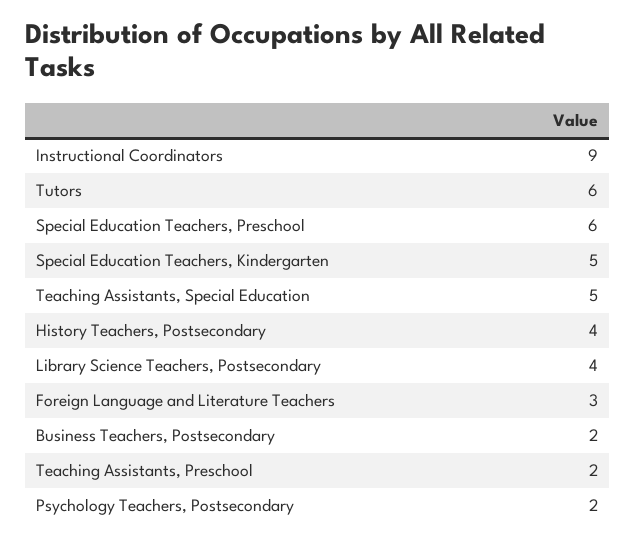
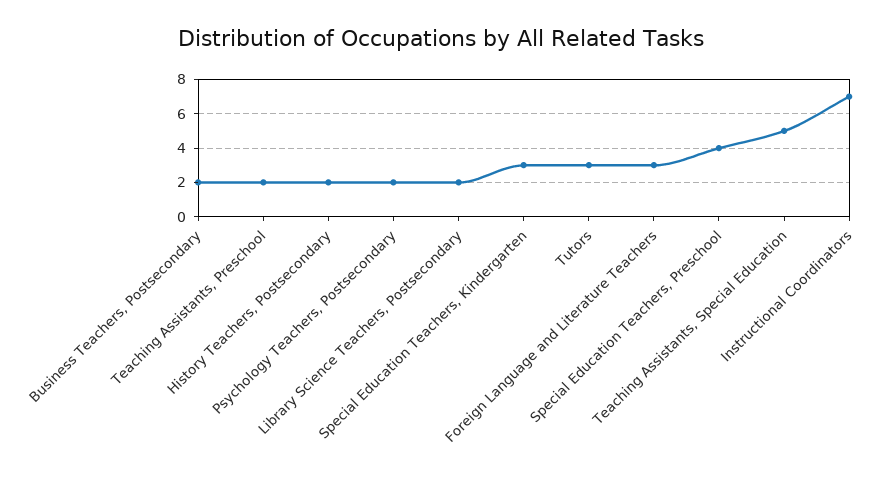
  {
-   "Instructional Coordinators": 9,
+   "Instructional Coordinators": 7,
-   "Tutors": 6,
+   "Tutors": 3,
-   "Special Education Teachers, Preschool": 6,
+   "Special Education Teachers, Preschool": 4,
-   "Special Education Teachers, Kindergarten": 5,
+   "Special Education Teachers, Kindergarten": 3,
    "Teaching Assistants, Special Education": 5,
-   "History Teachers, Postsecondary": 4,
+   "History Teachers, Postsecondary": 2,
-   "Library Science Teachers, Postsecondary": 4,
+   "Library Science Teachers, Postsecondary": 2,
    "Foreign Language and Literature Teachers": 3,
    "Business Teachers, Postsecondary": 2,
    "Teaching Assistants, Preschool": 2,
    "Psychology Teachers, Postsecondary": 2
  }

